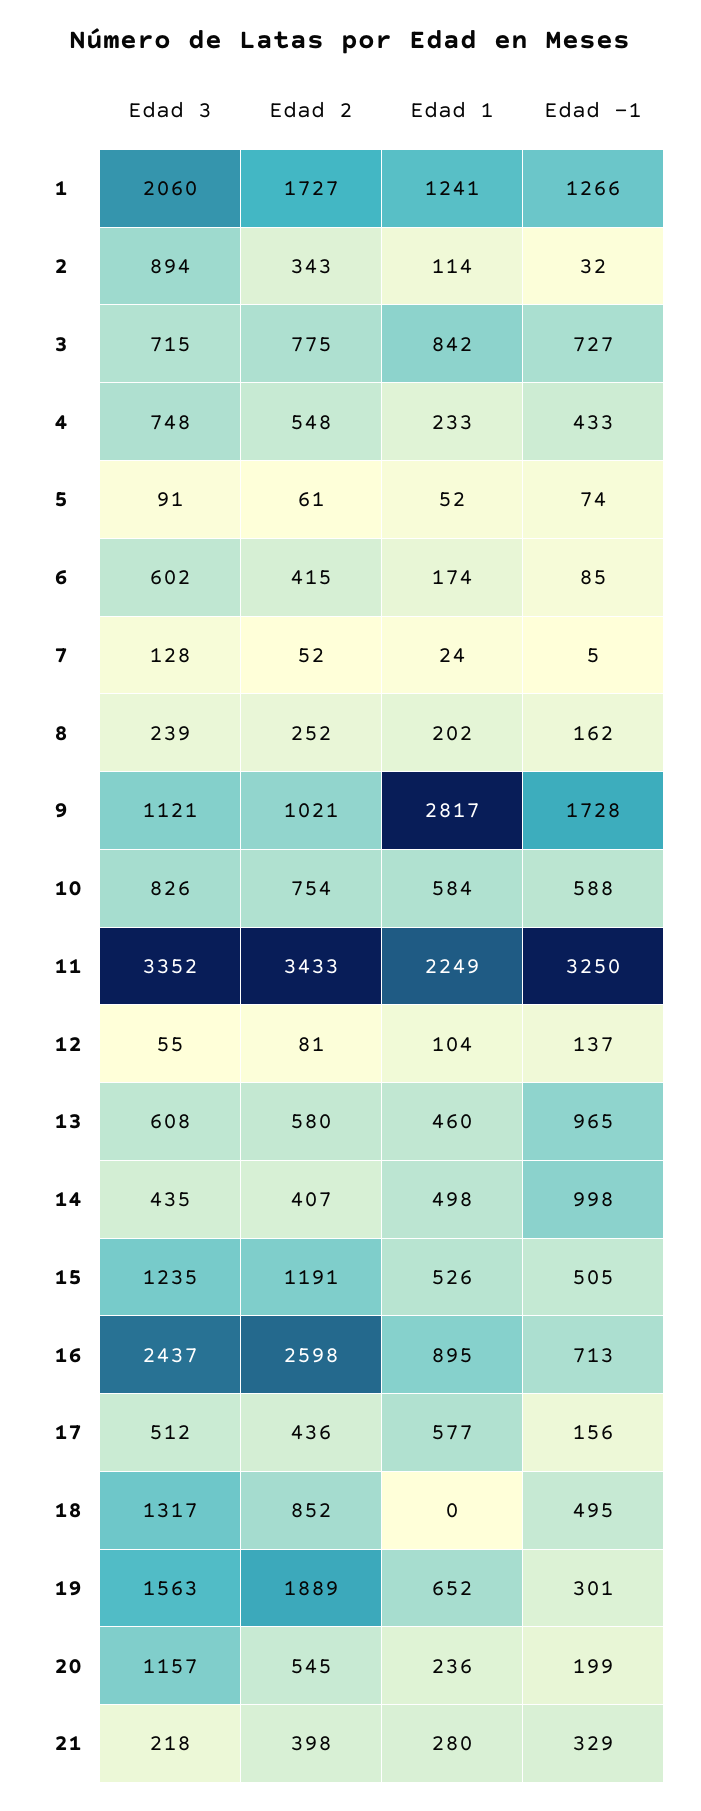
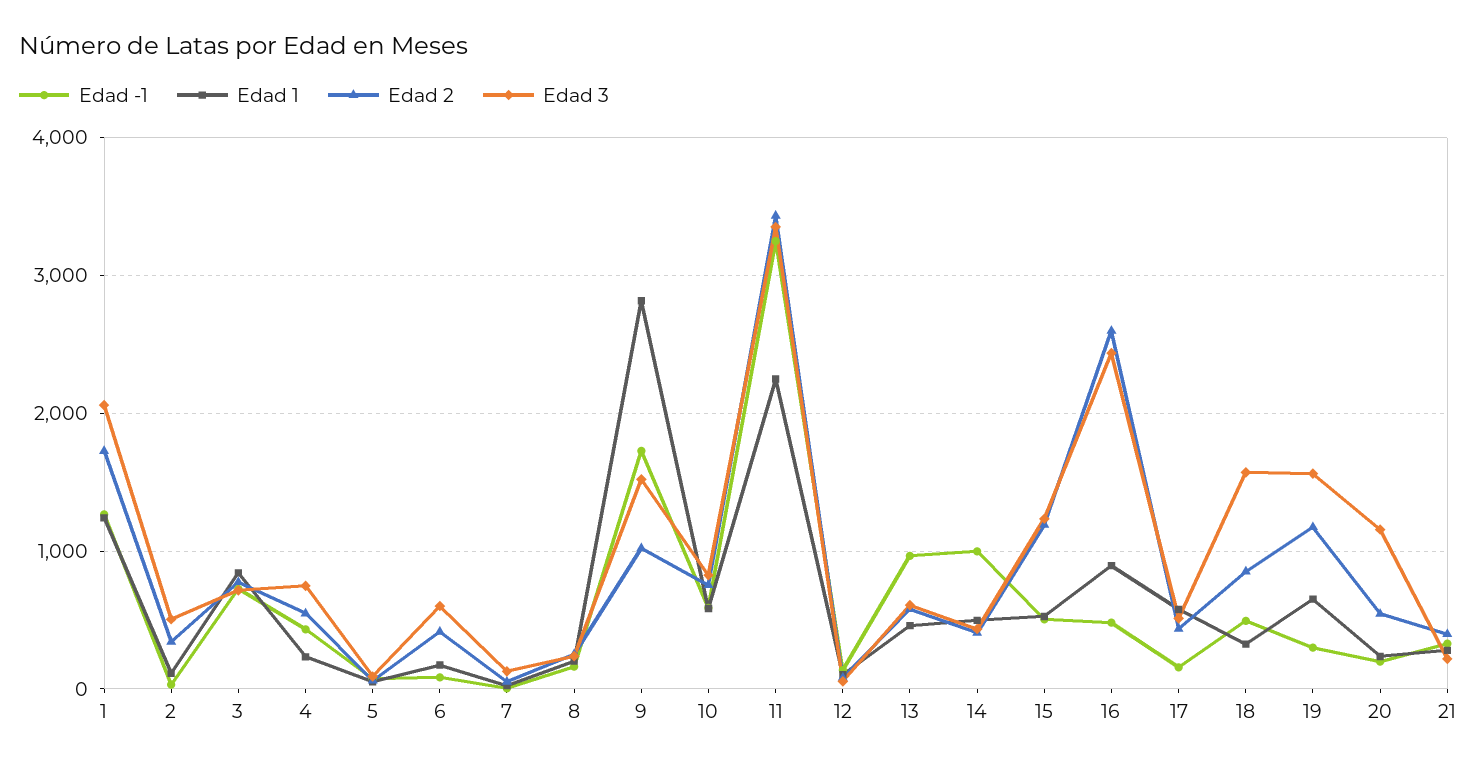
  {
    "Edad 3": {
      "1": 2060,
-     "2": 894,
+     "2": 500,
      "3": 715,
      "4": 748,
      "5": 91,
      "6": 602,
      "7": 128,
      "8": 239,
-     "9": 1121,
+     "9": 1500,
      "10": 826,
      "11": 3352,
      "12": 55,
      "13": 608,
      "14": 435,
      "15": 1235,
      "16": 2437,
      "17": 512,
-     "18": 1317,
+     "18": 1600,
      "19": 1563,
      "20": 1157,
      "21": 218
    },
    "Edad 2": {
      "1": 1727,
      "2": 343,
      "3": 775,
      "4": 548,
      "5": 61,
      "6": 415,
      "7": 52,
      "8": 252,
      "9": 1021,
      "10": 754,
      "11": 3433,
      "12": 81,
      "13": 580,
      "14": 407,
      "15": 1191,
      "16": 2598,
      "17": 436,
      "18": 852,
-     "19": 1889,
+     "19": 1200,
      "20": 545,
      "21": 398
    },
    "Edad 1": {
      "1": 1241,
      "2": 114,
      "3": 842,
      "4": 233,
      "5": 52,
      "6": 174,
      "7": 24,
      "8": 202,
      "9": 2817,
      "10": 584,
      "11": 2249,
      "12": 104,
      "13": 460,
      "14": 498,
      "15": 526,
      "16": 895,
      "17": 577,
-     "18": 0,
+     "18": 300,
      "19": 652,
      "20": 236,
      "21": 280
    },
    "Edad -1": {
      "1": 1266,
      "2": 32,
      "3": 727,
      "4": 433,
      "5": 74,
      "6": 85,
      "7": 5,
      "8": 162,
      "9": 1728,
      "10": 588,
      "11": 3250,
      "12": 137,
      "13": 965,
      "14": 998,
      "15": 505,
-     "16": 713,
+     "16": 500,
      "17": 156,
      "18": 495,
      "19": 301,
      "20": 199,
      "21": 329
    }
  }

